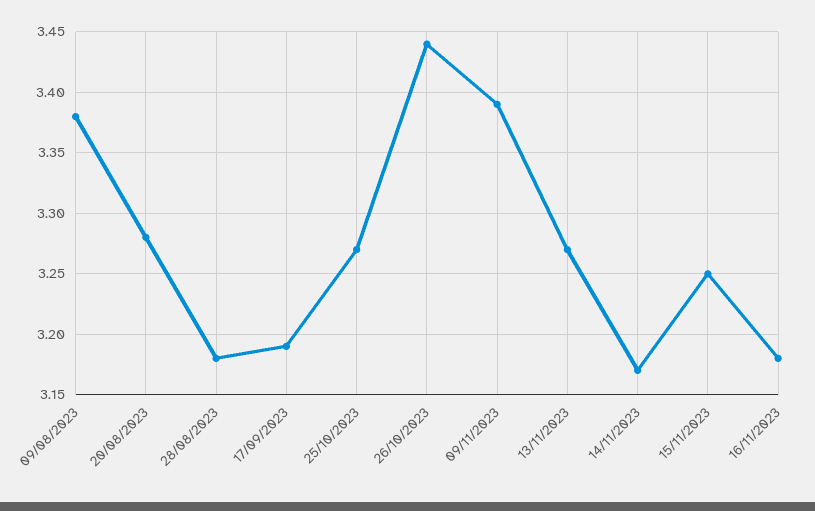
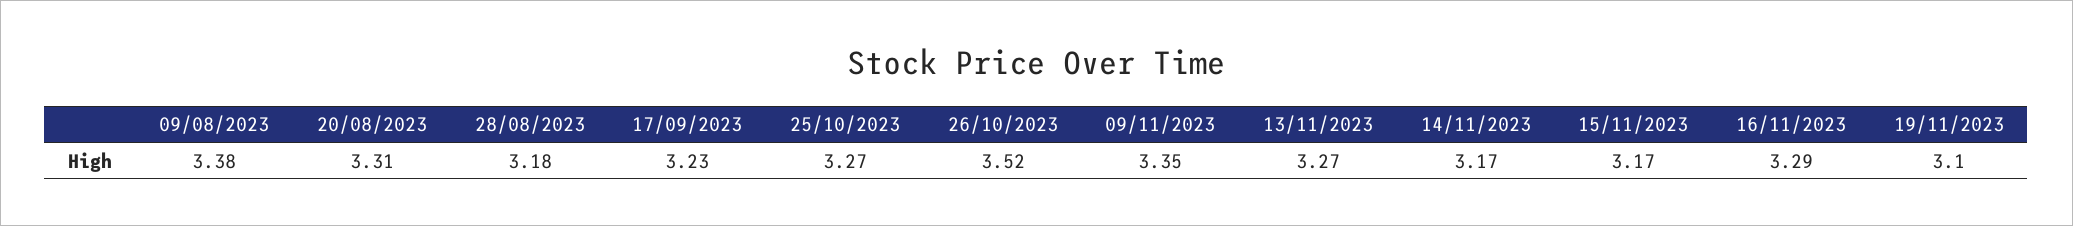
  {
    "09/08/2023": 3.38,
-   "20/08/2023": 3.28,
+   "20/08/2023": 3.31,
    "28/08/2023": 3.18,
-   "17/09/2023": 3.19,
+   "17/09/2023": 3.23,
    "25/10/2023": 3.27,
-   "26/10/2023": 3.44,
+   "26/10/2023": 3.52,
-   "09/11/2023": 3.39,
+   "09/11/2023": 3.35,
    "13/11/2023": 3.27,
    "14/11/2023": 3.17,
-   "15/11/2023": 3.25,
+   "15/11/2023": 3.17,
-   "16/11/2023": 3.18
+   "16/11/2023": 3.29,
+   "19/11/2023": 3.1
  }

